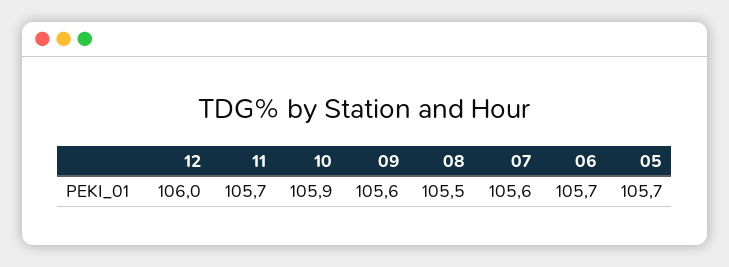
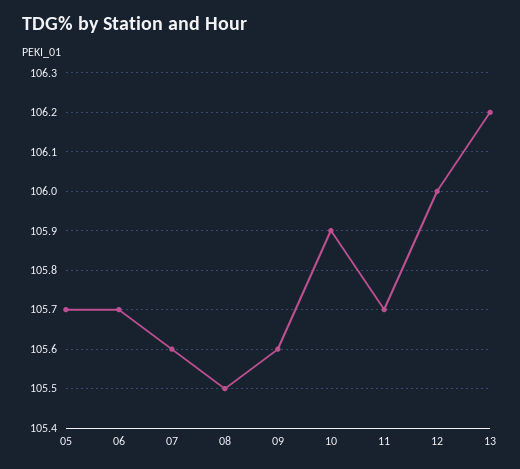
  {
    "12": 106,
    "11": 105.7,
    "10": 105.9,
    "09": 105.6,
    "08": 105.5,
    "07": 105.6,
    "06": 105.7,
-   "05": 105.7
+   "05": 105.7,
+   "13": 106.2
  }

